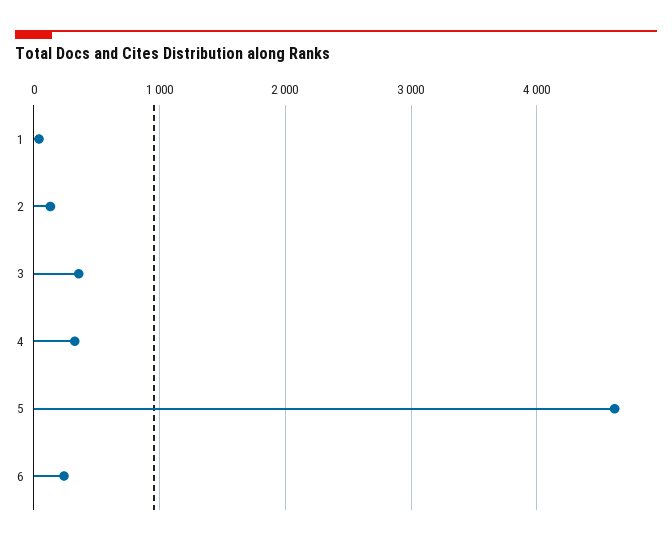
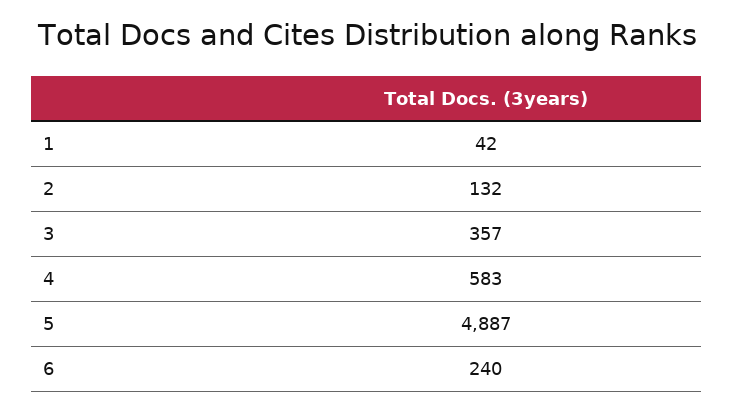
  {
    "1": 42,
    "2": 132,
    "3": 357,
-   "4": 300,
+   "4": 583,
-   "5": 4600,
+   "5": 4887,
    "6": 240
  }

